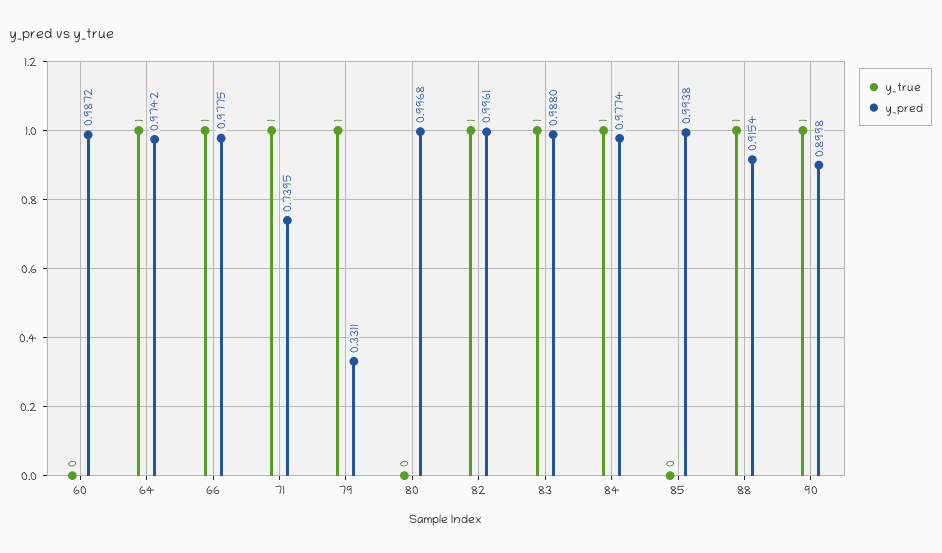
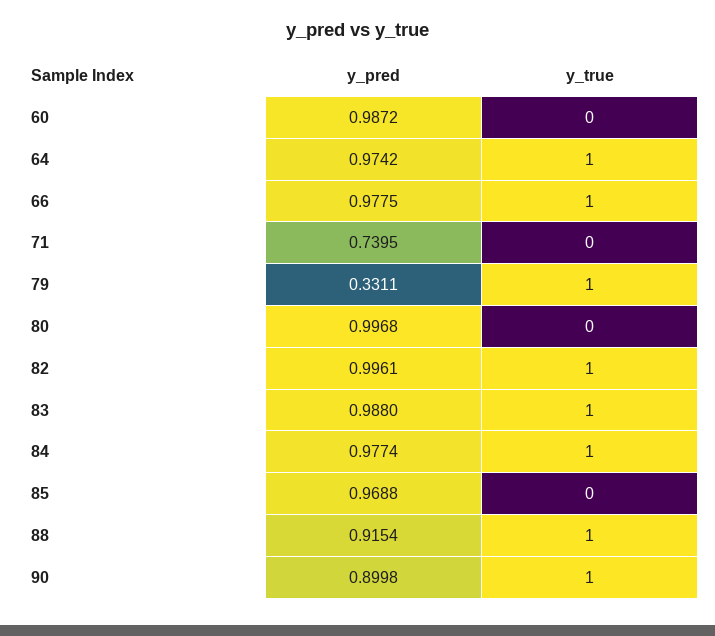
  {
    "y_true": {
      "60": 0,
      "64": 1,
      "66": 1,
-     "71": 1,
+     "71": 0,
      "79": 1,
      "80": 0,
      "82": 1,
      "83": 1,
      "84": 1,
      "85": 0,
      "88": 1,
      "90": 1
    },
    "y_pred": {
      "60": 0.9872,
      "64": 0.9742,
      "66": 0.9775,
      "71": 0.7395,
      "79": 0.3311,
      "80": 0.9968,
      "82": 0.9961,
      "83": 0.988,
      "84": 0.9774,
-     "85": 0.9938,
+     "85": 0.9688,
      "88": 0.9154,
      "90": 0.8998
    }
  }

